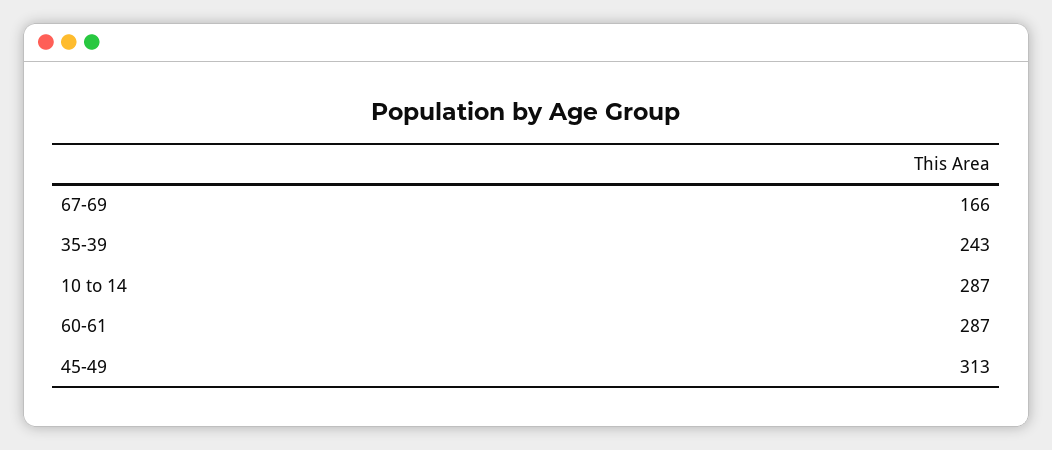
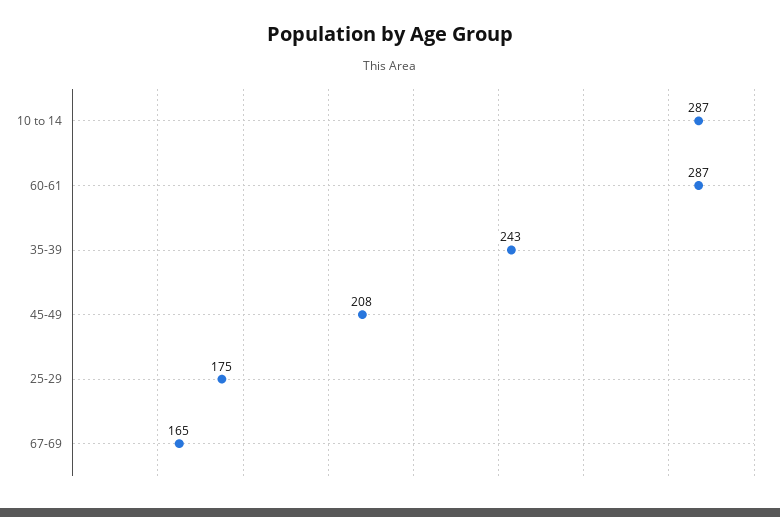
  {
-   "67-69": 166,
+   "67-69": 165,
    "35-39": 243,
    "10 to 14": 287,
    "60-61": 287,
-   "45-49": 313
+   "45-49": 208,
+   "25-29": 175
  }

